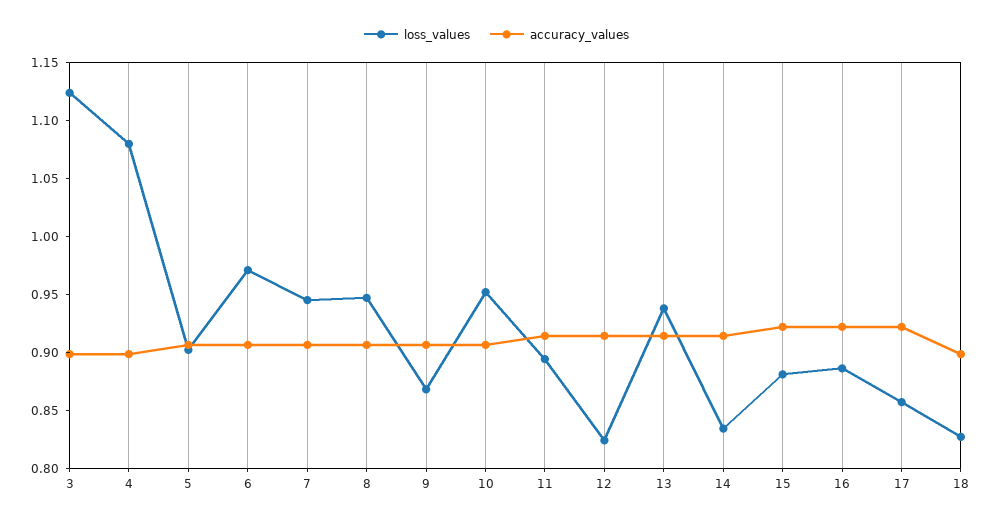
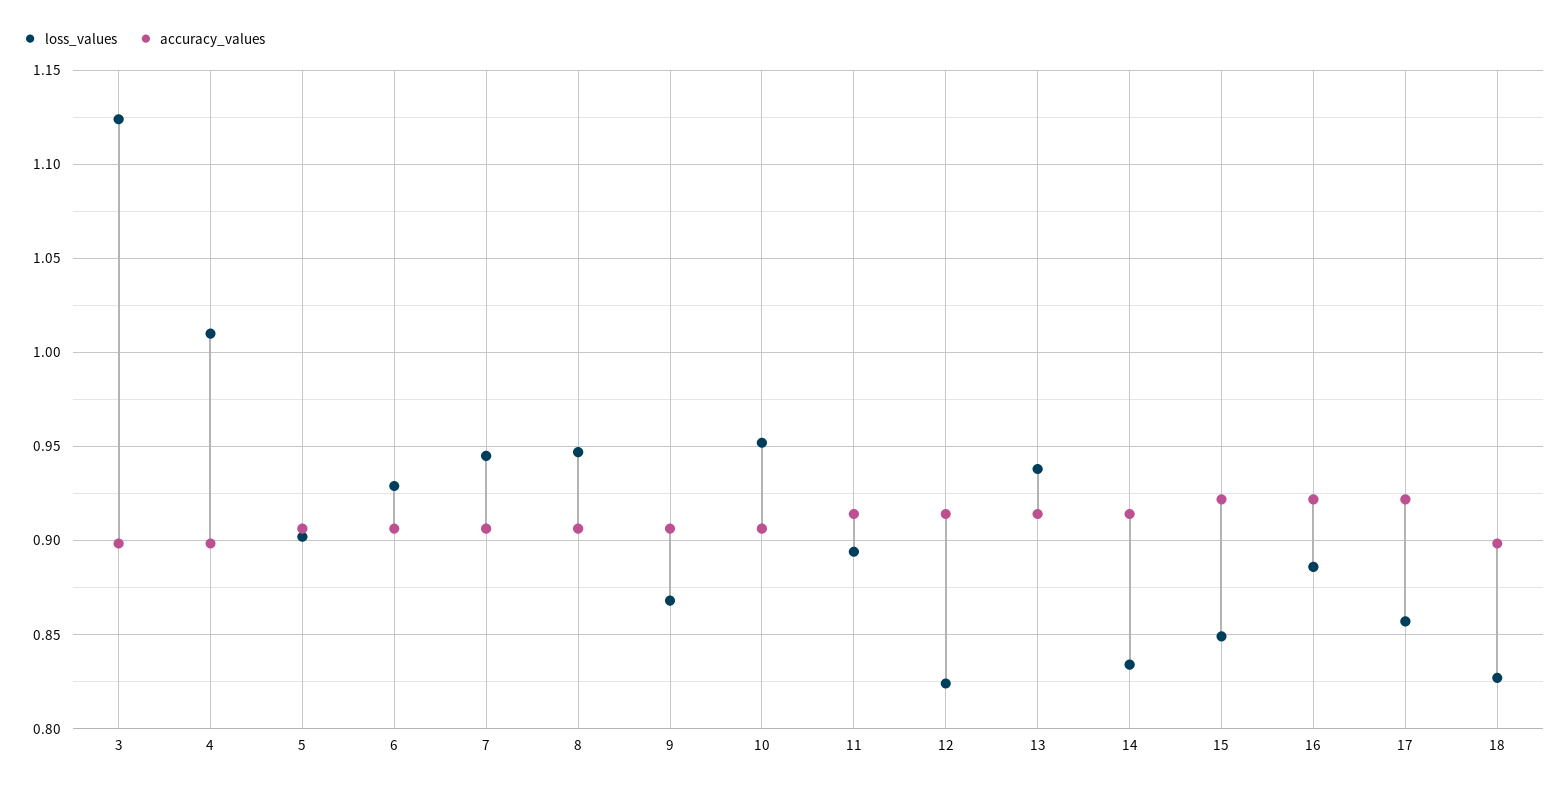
  {
    "loss_values": {
      "3": 1.125,
-     "4": 1.08,
+     "4": 1.01,
      "5": 0.9,
-     "6": 0.97,
+     "6": 0.93,
      "7": 0.945,
      "8": 0.945,
      "9": 0.87,
      "10": 0.95,
      "11": 0.895,
      "12": 0.825,
      "13": 0.94,
      "14": 0.835,
-     "15": 0.88,
+     "15": 0.85,
      "16": 0.885,
      "17": 0.855,
      "18": 0.825
    },
    "accuracy_values": {
      "3": 0.9,
      "4": 0.9,
      "5": 0.905,
      "6": 0.905,
      "7": 0.905,
      "8": 0.905,
      "9": 0.905,
      "10": 0.905,
      "11": 0.915,
      "12": 0.915,
      "13": 0.915,
      "14": 0.915,
      "15": 0.92,
      "16": 0.92,
      "17": 0.92,
      "18": 0.9
    }
  }

